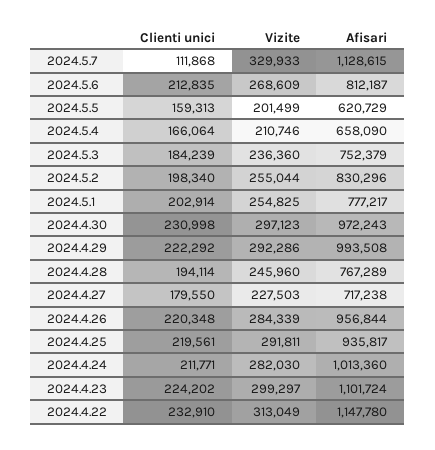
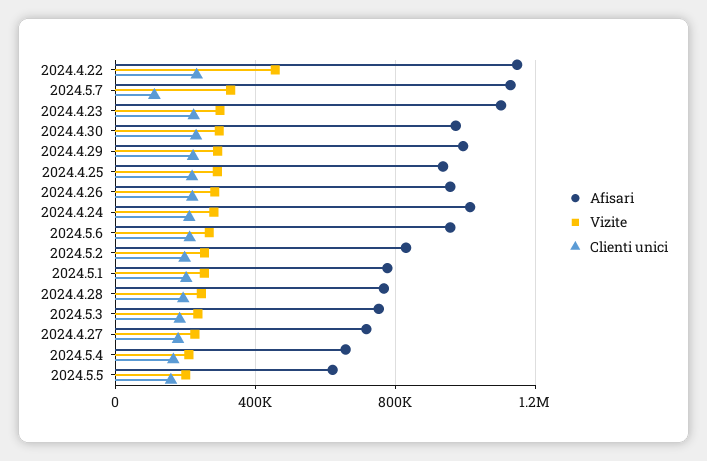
  {
    "Clienti unici": {
      "2024.5.7": 111868,
      "2024.5.6": 212835,
      "2024.5.5": 159313,
      "2024.5.4": 166064,
      "2024.5.3": 184239,
      "2024.5.2": 198340,
      "2024.5.1": 202914,
      "2024.4.30": 230998,
      "2024.4.29": 222292,
      "2024.4.28": 194114,
      "2024.4.27": 179550,
      "2024.4.26": 220348,
      "2024.4.25": 219561,
      "2024.4.24": 211771,
      "2024.4.23": 224202,
      "2024.4.22": 232910
    },
    "Vizite": {
      "2024.5.7": 329933,
      "2024.5.6": 268609,
      "2024.5.5": 201499,
      "2024.5.4": 210746,
      "2024.5.3": 236360,
      "2024.5.2": 255044,
      "2024.5.1": 254825,
      "2024.4.30": 297123,
      "2024.4.29": 292286,
      "2024.4.28": 245960,
      "2024.4.27": 227503,
      "2024.4.26": 284339,
      "2024.4.25": 291811,
      "2024.4.24": 282030,
      "2024.4.23": 299297,
-     "2024.4.22": 313049
+     "2024.4.22": 450000
    },
    "Afisari": {
      "2024.5.7": 1128615,
-     "2024.5.6": 812187,
+     "2024.5.6": 950000,
      "2024.5.5": 620729,
      "2024.5.4": 658090,
      "2024.5.3": 752379,
      "2024.5.2": 830296,
      "2024.5.1": 777217,
      "2024.4.30": 972243,
      "2024.4.29": 993508,
      "2024.4.28": 767289,
      "2024.4.27": 717238,
      "2024.4.26": 956844,
      "2024.4.25": 935817,
      "2024.4.24": 1013360,
      "2024.4.23": 1101724,
      "2024.4.22": 1147780
    }
  }

